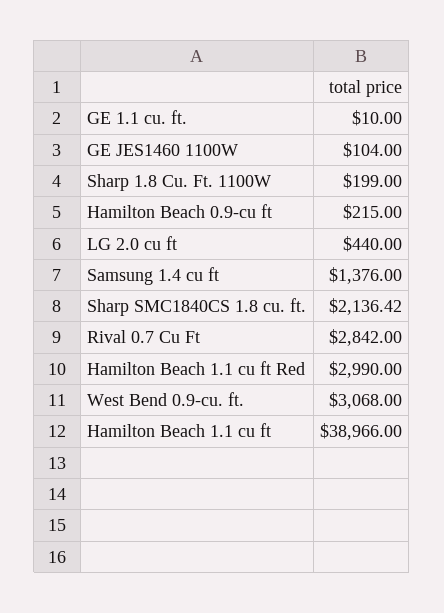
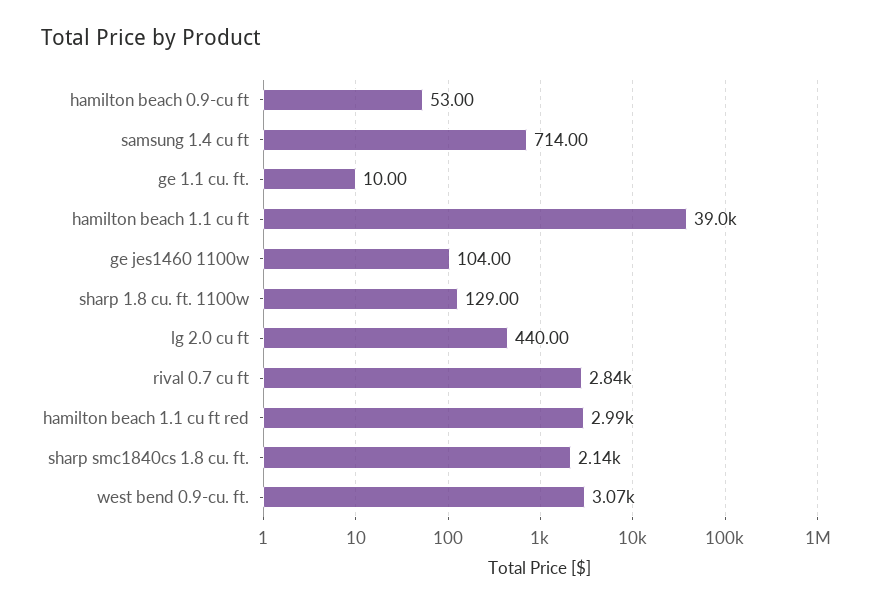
  {
    "GE 1.1 cu. ft.": 10,
    "GE JES1460 1100W": 104,
-   "Sharp 1.8 Cu. Ft. 1100W": 199,
+   "Sharp 1.8 Cu. Ft. 1100W": 129,
-   "Hamilton Beach 0.9-cu ft": 215,
+   "Hamilton Beach 0.9-cu ft": 53,
    "LG 2.0 cu ft": 440,
-   "Samsung 1.4 cu ft": 1376,
+   "Samsung 1.4 cu ft": 714,
    "Sharp SMC1840CS 1.8 cu. ft.": 2136.42,
    "Rival 0.7 Cu Ft": 2842,
    "Hamilton Beach 1.1 cu ft Red": 2990,
    "West Bend 0.9-cu. ft.": 3068,
    "Hamilton Beach 1.1 cu ft": 38966
  }

